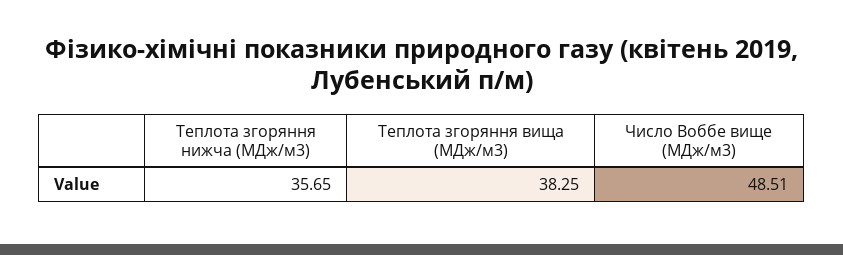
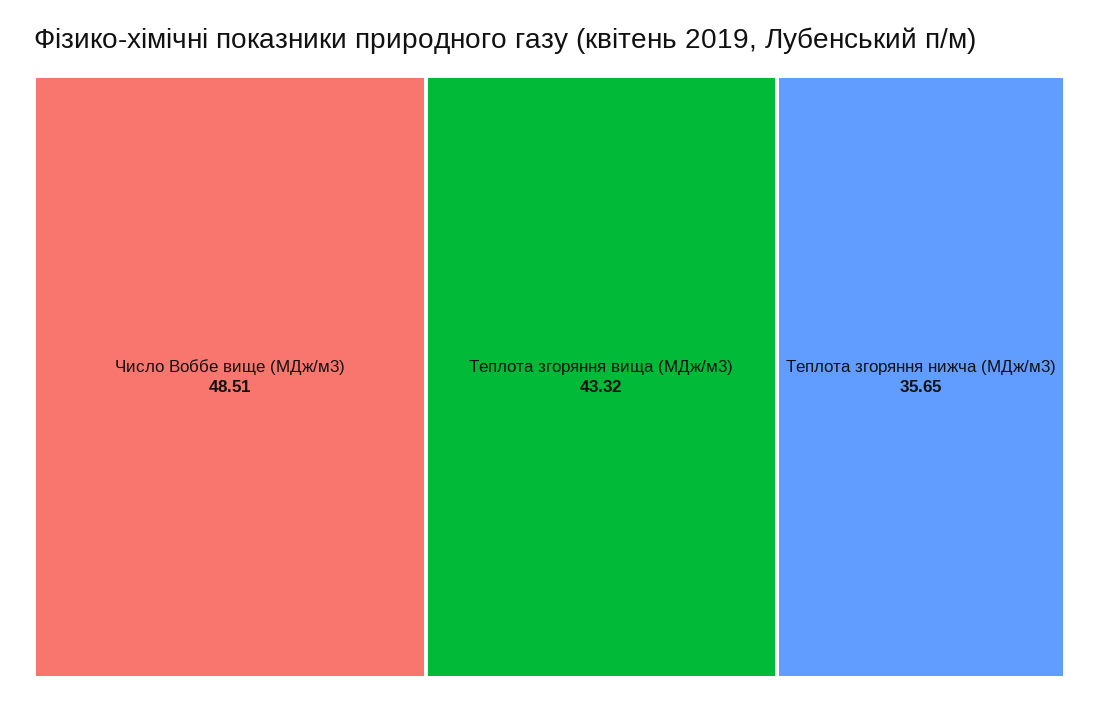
  {
    "Теплота згоряння нижча (МДж/м3)": 35.65,
-   "Теплота згоряння вища (МДж/м3)": 38.25,
+   "Теплота згоряння вища (МДж/м3)": 43.32,
    "Число Воббе вище (МДж/м3)": 48.51
  }

